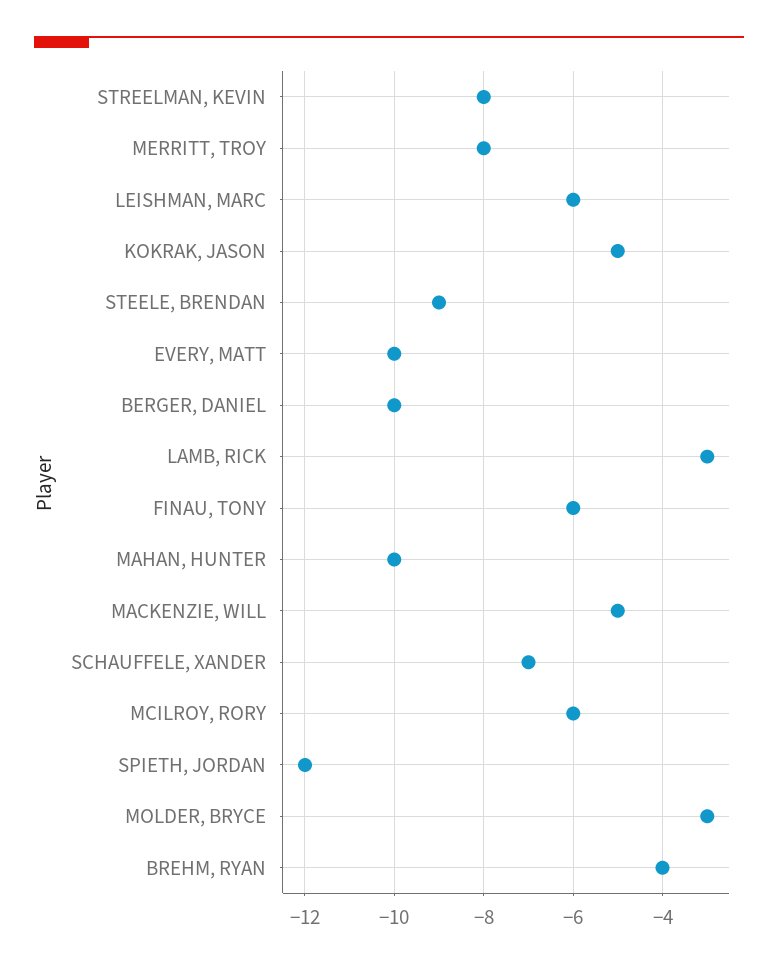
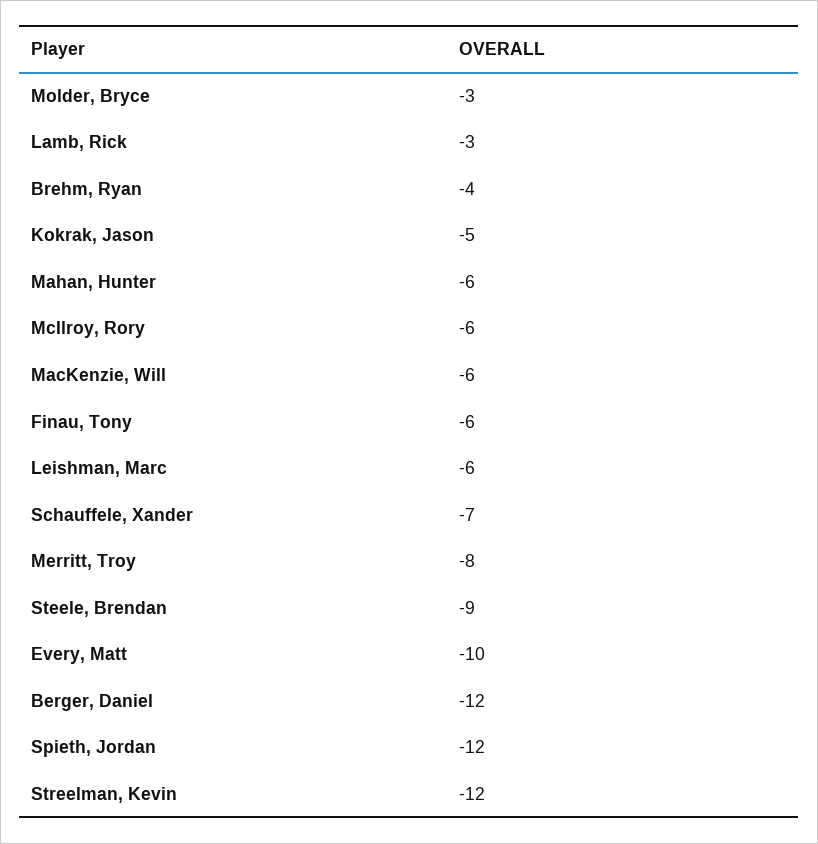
  {
-   "STREELMAN, KEVIN": -8,
+   "STREELMAN, KEVIN": -12,
    "MERRITT, TROY": -8,
    "LEISHMAN, MARC": -6,
    "KOKRAK, JASON": -5,
    "STEELE, BRENDAN": -9,
    "EVERY, MATT": -10,
-   "BERGER, DANIEL": -10,
+   "BERGER, DANIEL": -12,
    "LAMB, RICK": -3,
    "FINAU, TONY": -6,
-   "MAHAN, HUNTER": -10,
+   "MAHAN, HUNTER": -6,
-   "MACKENZIE, WILL": -5,
+   "MACKENZIE, WILL": -6,
    "SCHAUFFELE, XANDER": -7,
    "MCILROY, RORY": -6,
    "SPIETH, JORDAN": -12,
    "MOLDER, BRYCE": -3,
    "BREHM, RYAN": -4
  }

